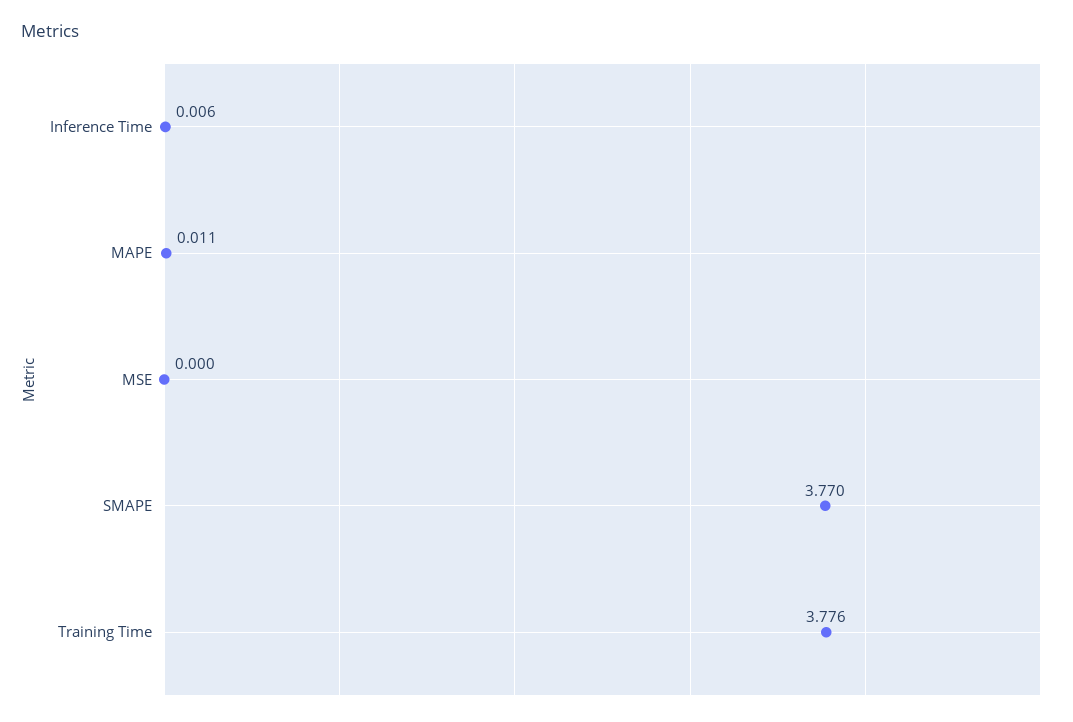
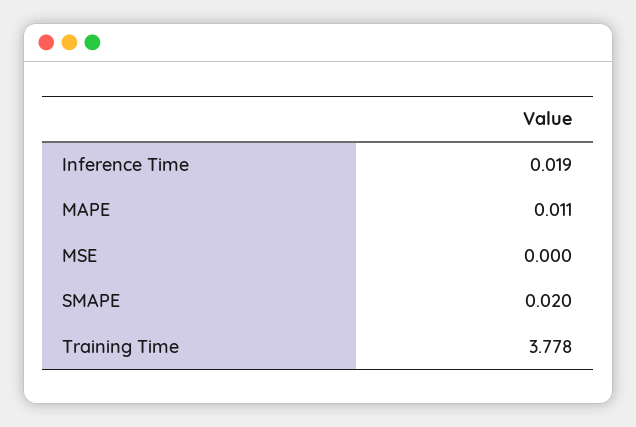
  {
-   "Inference Time": 0.006,
+   "Inference Time": 0.019,
    "MAPE": 0.011,
    "MSE": 0,
-   "SMAPE": 3.77,
+   "SMAPE": 0.02,
-   "Training Time": 3.776
+   "Training Time": 3.778
  }

